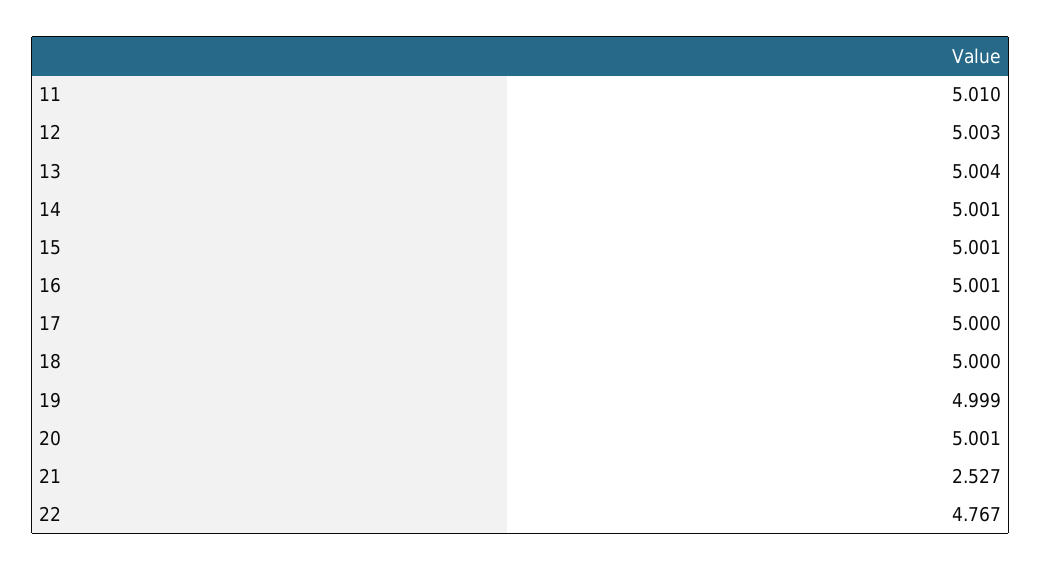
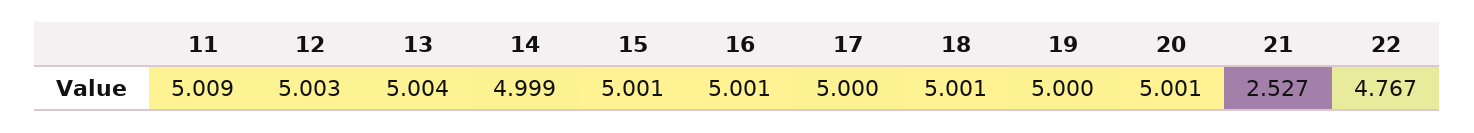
  {
-   "11": 5.01,
+   "11": 5.009,
    "12": 5.003,
    "13": 5.004,
-   "14": 5.001,
+   "14": 4.999,
    "15": 5.001,
    "16": 5.001,
    "17": 5,
-   "18": 5,
+   "18": 5.001,
-   "19": 4.999,
+   "19": 5,
    "20": 5.001,
    "21": 2.527,
    "22": 4.767
  }

